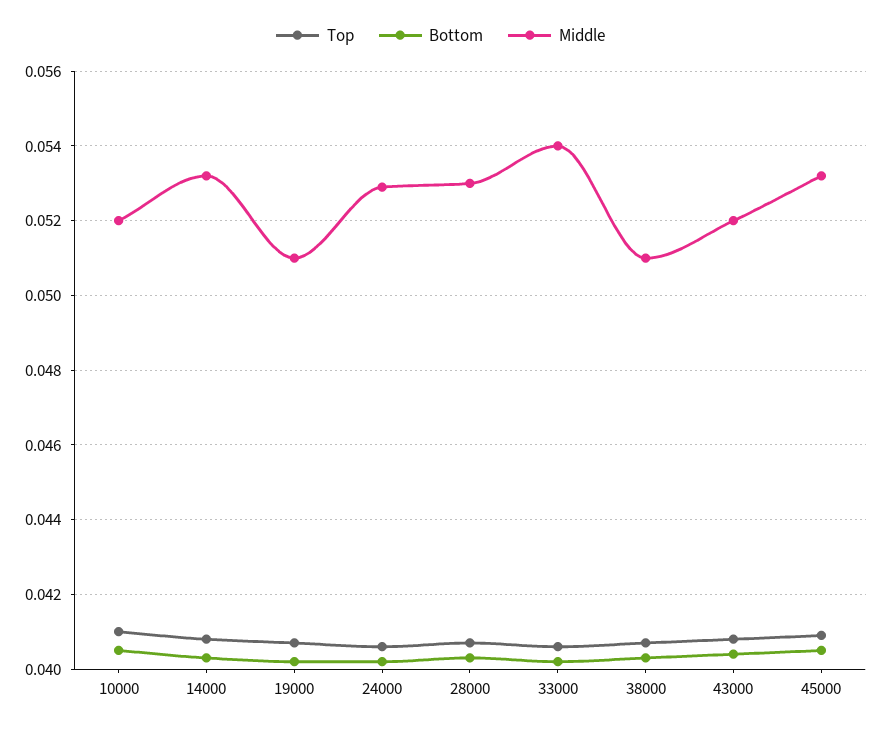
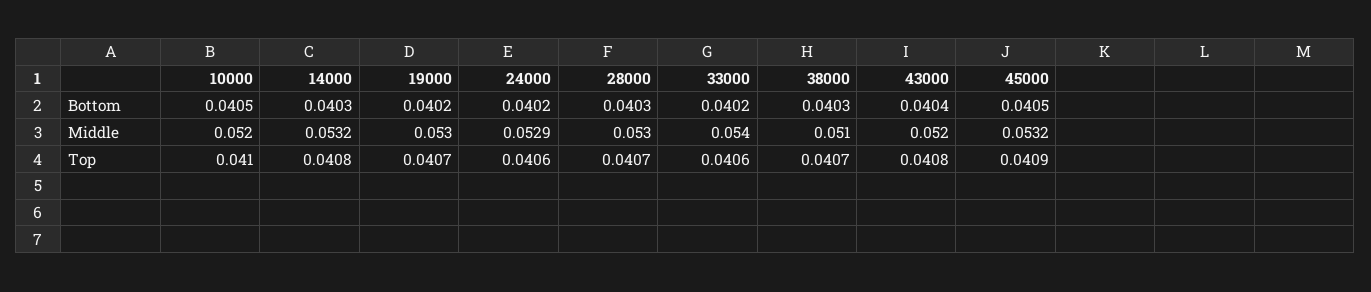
  {
    "Top": {
      "10000": 0.041,
      "14000": 0.0408,
      "19000": 0.0407,
      "24000": 0.0406,
      "28000": 0.0407,
      "33000": 0.0406,
      "38000": 0.0407,
      "43000": 0.0408,
      "45000": 0.0409
    },
    "Bottom": {
      "10000": 0.0405,
      "14000": 0.0403,
      "19000": 0.0402,
      "24000": 0.0402,
      "28000": 0.0403,
      "33000": 0.0402,
      "38000": 0.0403,
      "43000": 0.0404,
      "45000": 0.0405
    },
    "Middle": {
      "10000": 0.052,
      "14000": 0.0532,
-     "19000": 0.051,
+     "19000": 0.053,
      "24000": 0.0529,
      "28000": 0.053,
      "33000": 0.054,
      "38000": 0.051,
      "43000": 0.052,
      "45000": 0.0532
    }
  }

